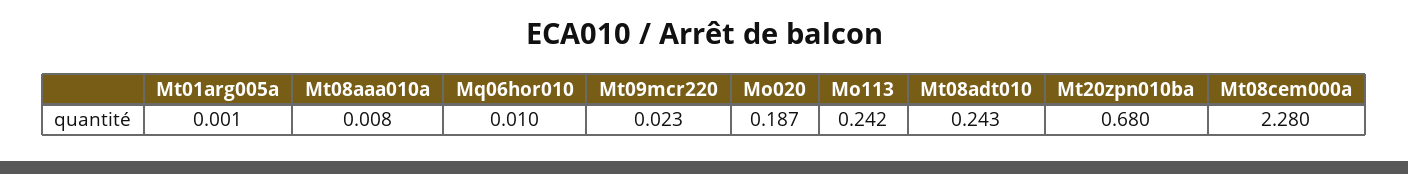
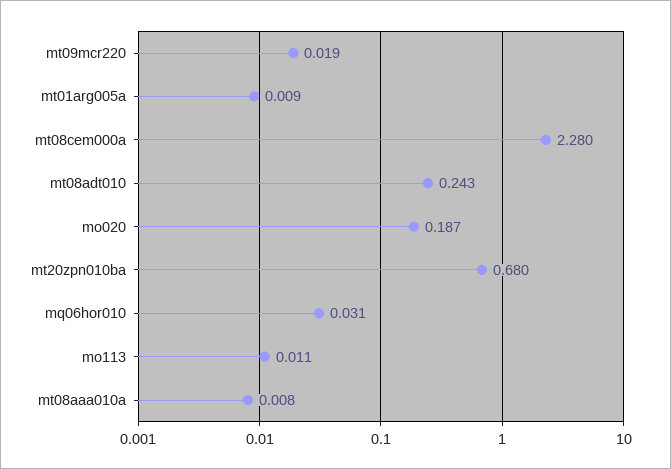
  {
-   "Mt01arg005a": 0.001,
+   "Mt01arg005a": 0.009,
    "Mt08aaa010a": 0.008,
-   "Mq06hor010": 0.01,
+   "Mq06hor010": 0.031,
-   "Mt09mcr220": 0.023,
+   "Mt09mcr220": 0.019,
    "Mo020": 0.187,
-   "Mo113": 0.242,
+   "Mo113": 0.011,
    "Mt08adt010": 0.243,
    "Mt20zpn010ba": 0.68,
    "Mt08cem000a": 2.28
  }

